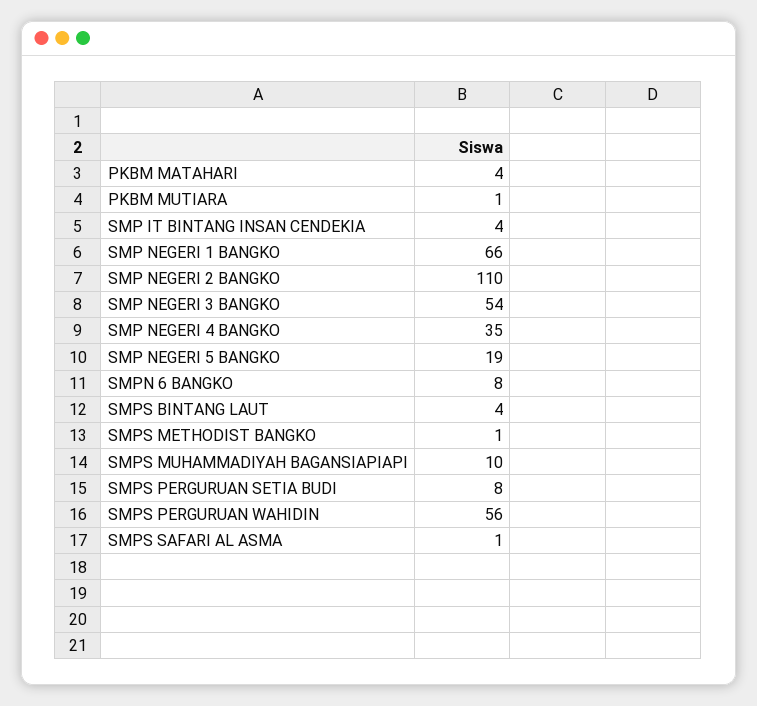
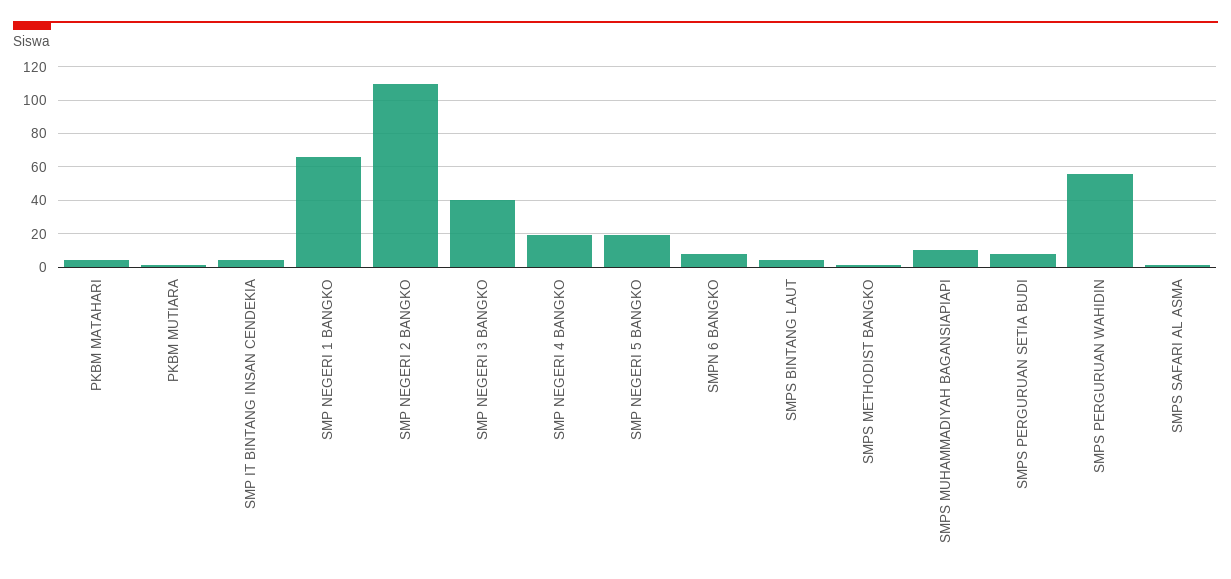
  {
    "PKBM MATAHARI": 4,
    "PKBM MUTIARA": 1,
    "SMP IT BINTANG INSAN CENDEKIA": 4,
    "SMP NEGERI 1 BANGKO": 66,
    "SMP NEGERI 2 BANGKO": 110,
-   "SMP NEGERI 3 BANGKO": 54,
+   "SMP NEGERI 3 BANGKO": 40,
-   "SMP NEGERI 4 BANGKO": 35,
+   "SMP NEGERI 4 BANGKO": 20,
    "SMP NEGERI 5 BANGKO": 19,
    "SMPN 6 BANGKO": 8,
    "SMPS BINTANG LAUT": 4,
    "SMPS METHODIST BANGKO": 1,
    "SMPS MUHAMMADIYAH BAGANSIAPIAPI": 10,
    "SMPS PERGURUAN SETIA BUDI": 8,
    "SMPS PERGURUAN WAHIDIN": 56,
    "SMPS SAFARI AL ASMA": 1
  }

